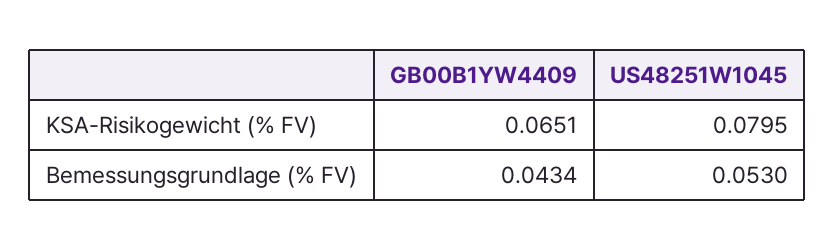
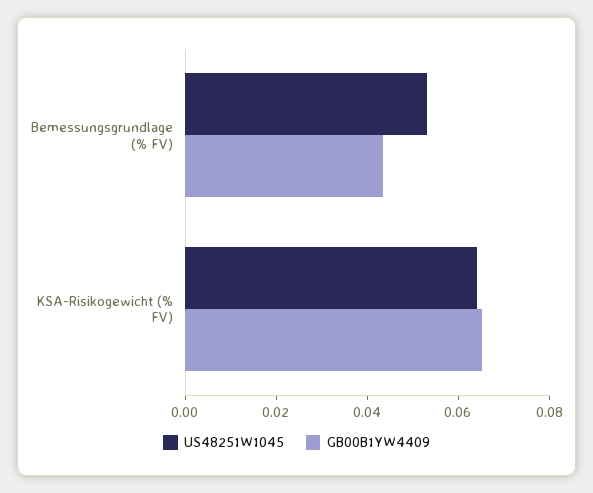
  {
    "GB00B1YW4409": {
      "KSA-Risikogewicht (% FV)": 0.0651,
      "Bemessungsgrundlage (% FV)": 0.0434
    },
    "US48251W1045": {
-     "KSA-Risikogewicht (% FV)": 0.0795,
+     "KSA-Risikogewicht (% FV)": 0.065,
      "Bemessungsgrundlage (% FV)": 0.053
    }
  }

